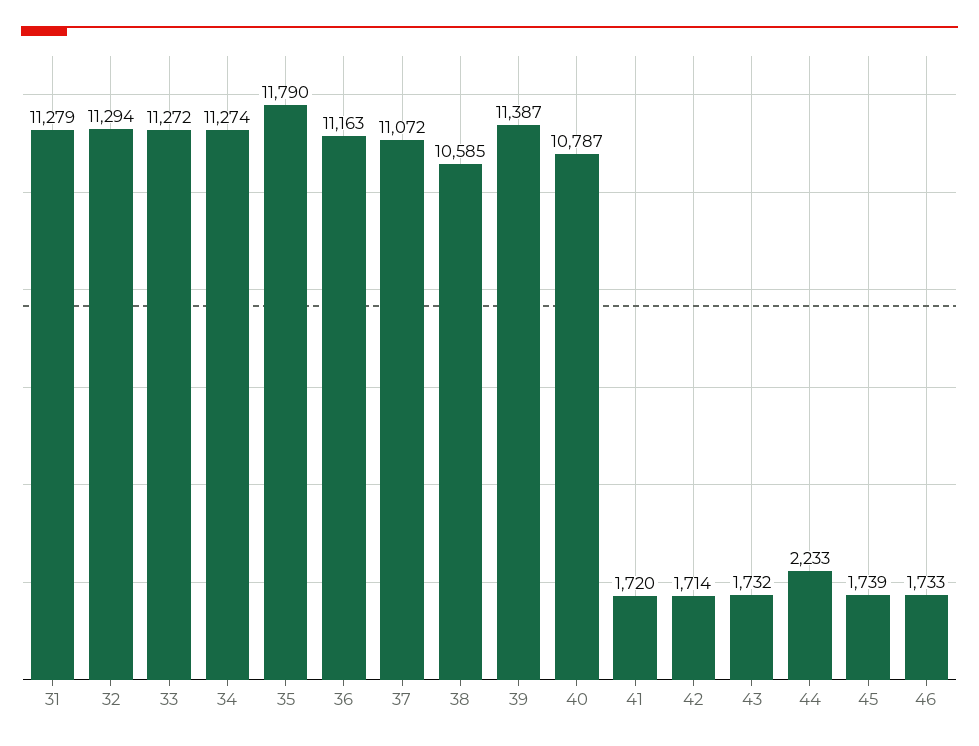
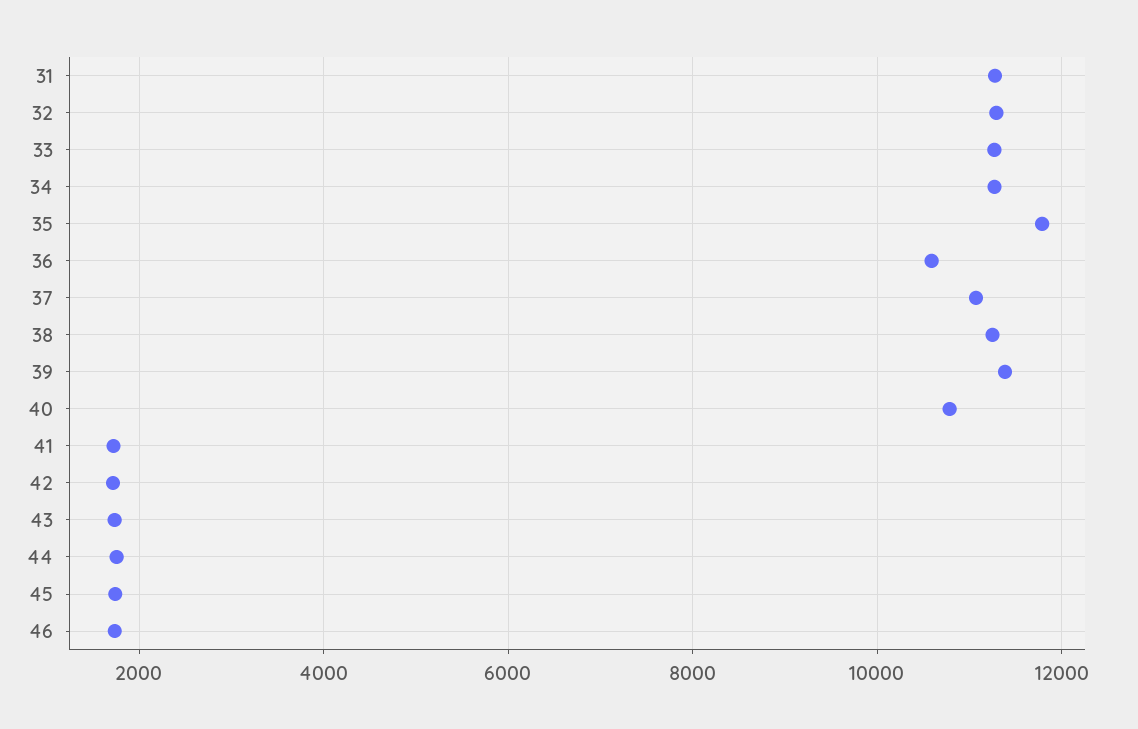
  {
    "31": 11279,
    "32": 11294,
    "33": 11272,
    "34": 11274,
    "35": 11790,
-   "36": 11163,
+   "36": 10600,
    "37": 11072,
-   "38": 10585,
+   "38": 11200,
    "39": 11387,
    "40": 10787,
    "41": 1720,
    "42": 1714,
    "43": 1732,
-   "44": 2233,
+   "44": 1800,
    "45": 1739,
    "46": 1733
  }

